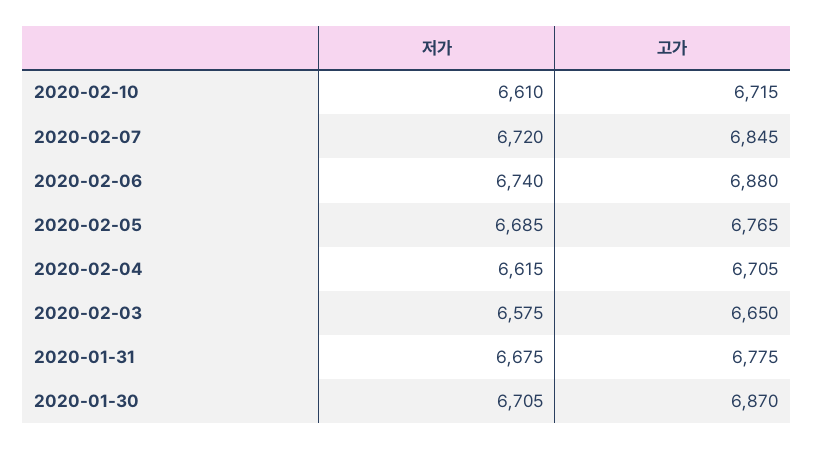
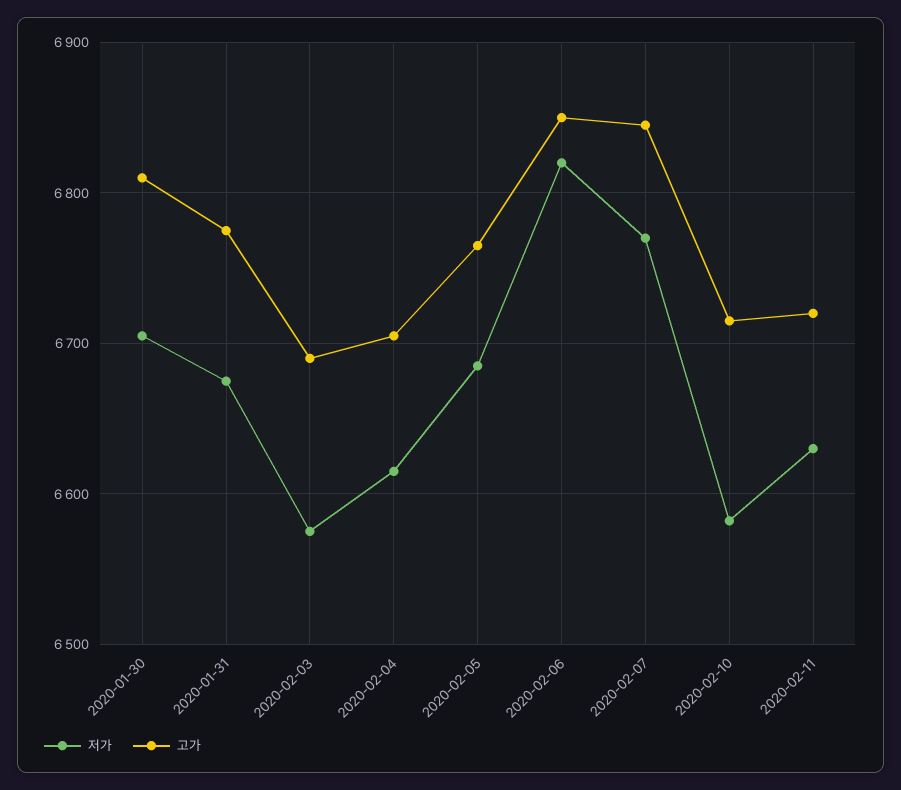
  {
    "저가": {
-     "2020-02-10": 6610,
+     "2020-02-10": 6580,
-     "2020-02-07": 6720,
+     "2020-02-07": 6770,
-     "2020-02-06": 6740,
+     "2020-02-06": 6820,
      "2020-02-05": 6685,
      "2020-02-04": 6615,
      "2020-02-03": 6575,
      "2020-01-31": 6675,
-     "2020-01-30": 6705
+     "2020-01-30": 6705,
+     "2020-02-11": 6630
    },
    "고가": {
      "2020-02-10": 6715,
      "2020-02-07": 6845,
-     "2020-02-06": 6880,
+     "2020-02-06": 6850,
      "2020-02-05": 6765,
      "2020-02-04": 6705,
-     "2020-02-03": 6650,
+     "2020-02-03": 6690,
      "2020-01-31": 6775,
-     "2020-01-30": 6870
+     "2020-01-30": 6810,
+     "2020-02-11": 6720
    }
  }

